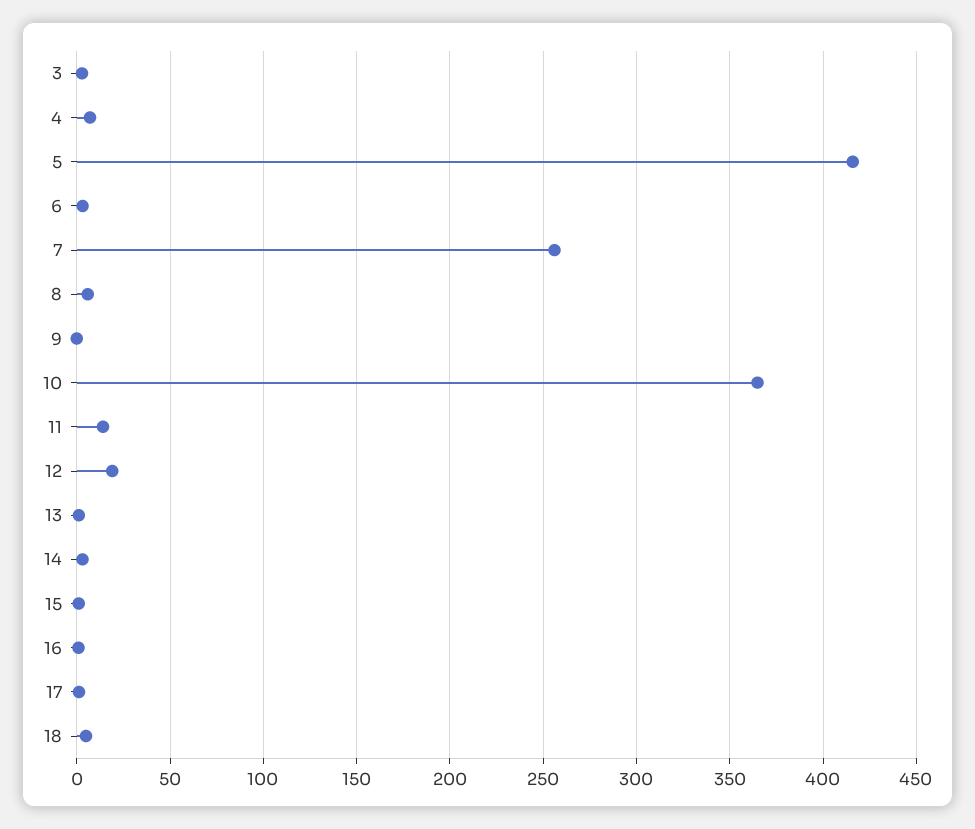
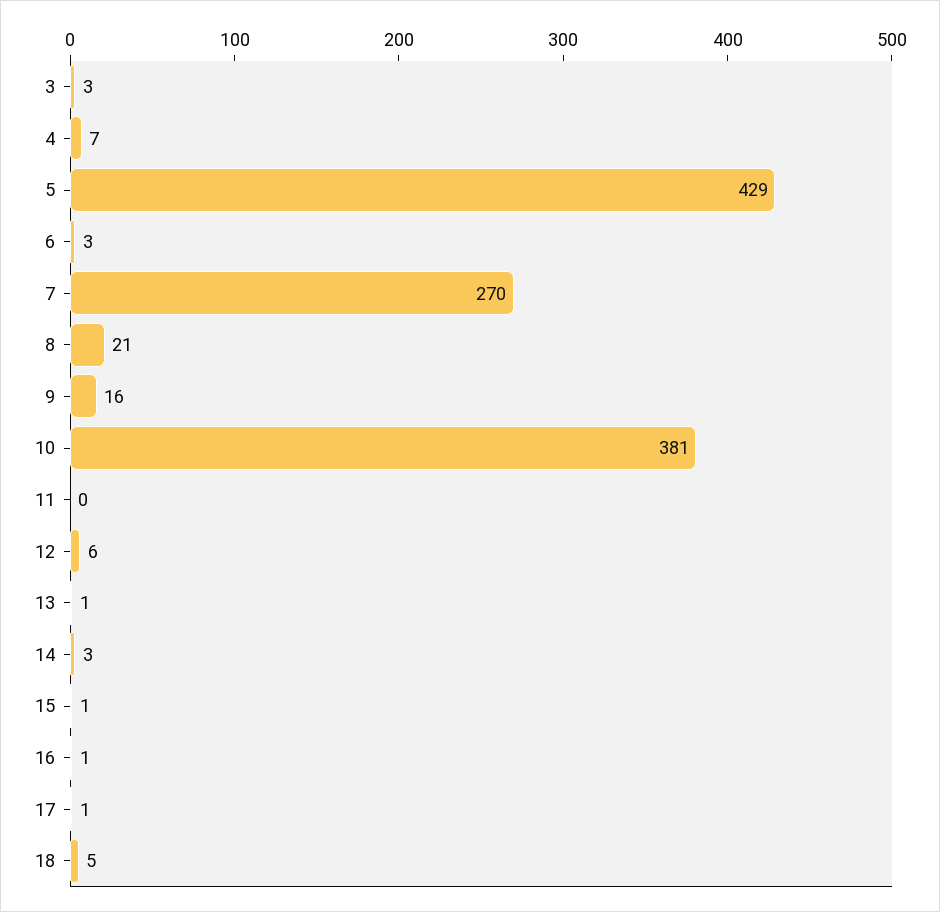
  {
    "3": 3,
    "4": 7,
-   "5": 415,
+   "5": 429,
    "6": 3,
-   "7": 255,
+   "7": 270,
-   "8": 5,
+   "8": 21,
-   "9": 0,
+   "9": 16,
-   "10": 365,
+   "10": 381,
-   "11": 15,
+   "11": 0,
-   "12": 20,
+   "12": 6,
    "13": 1,
    "14": 3,
    "15": 1,
    "16": 1,
    "17": 1,
    "18": 5
  }

